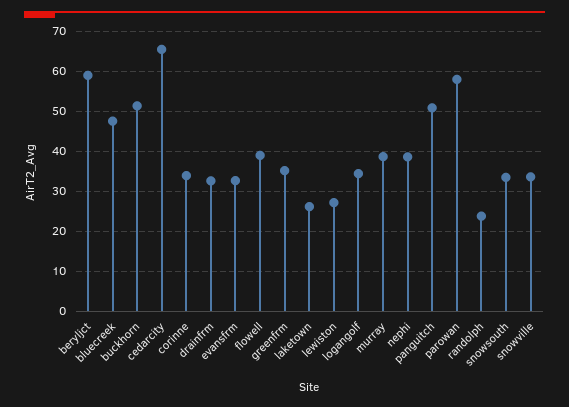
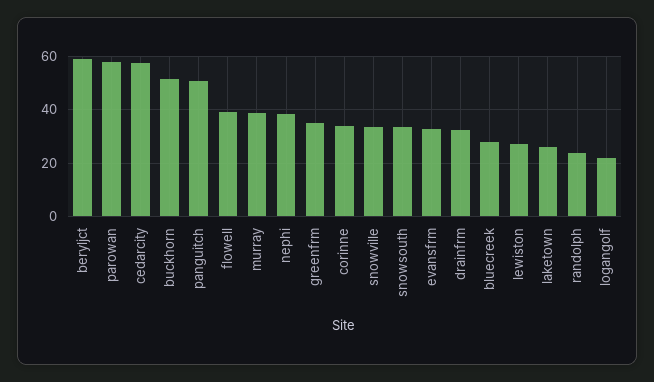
  {
    "beryljct": 60,
-   "bluecreek": 48,
+   "bluecreek": 27.5,
    "buckhorn": 52,
-   "cedarcity": 66,
+   "cedarcity": 57.5,
    "corinne": 34,
    "drainfrm": 32,
    "evansfrm": 32,
    "flowell": 40,
    "greenfrm": 36,
    "laketown": 26,
    "lewiston": 28,
-   "logangolf": 34,
+   "logangolf": 22.5,
    "murray": 38,
    "nephi": 38,
    "panguitch": 50,
    "parowan": 58,
    "randolph": 24,
    "snowsouth": 34,
    "snowville": 34
  }

